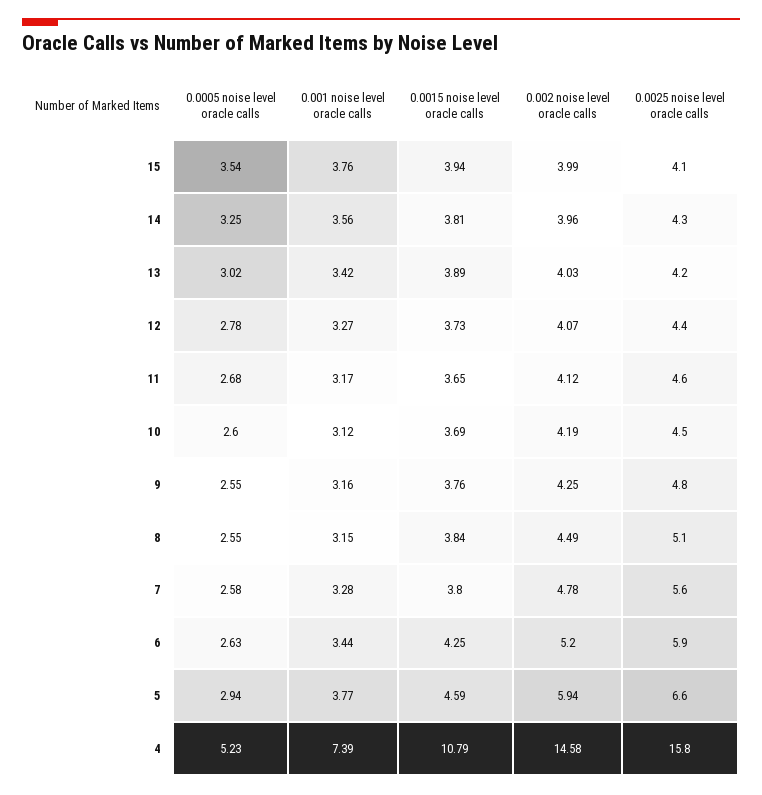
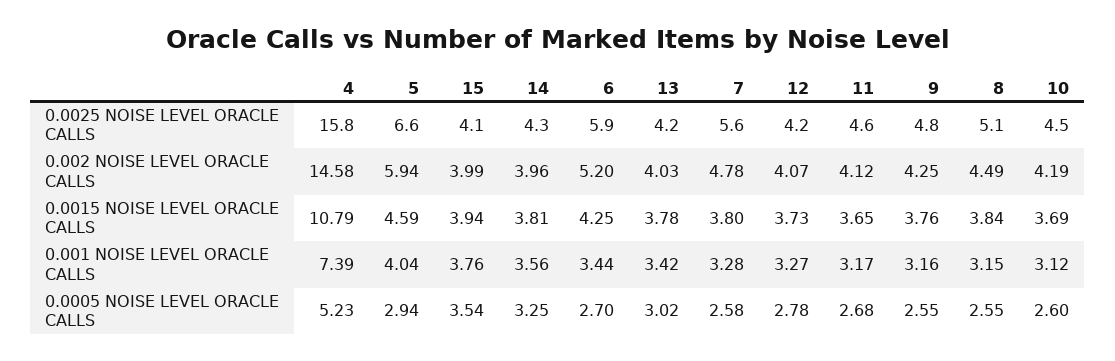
  {
    "0.0005 noise level oracle calls": {
      "15": 3.54,
      "14": 3.25,
      "13": 3.02,
      "12": 2.78,
      "11": 2.68,
      "10": 2.6,
      "9": 2.55,
      "8": 2.55,
      "7": 2.58,
-     "6": 2.63,
+     "6": 2.7,
      "5": 2.94,
      "4": 5.23
    },
    "0.001 noise level oracle calls": {
      "15": 3.76,
      "14": 3.56,
      "13": 3.42,
      "12": 3.27,
      "11": 3.17,
      "10": 3.12,
      "9": 3.16,
      "8": 3.15,
      "7": 3.28,
      "6": 3.44,
-     "5": 3.77,
+     "5": 4.04,
      "4": 7.39
    },
    "0.0015 noise level oracle calls": {
      "15": 3.94,
      "14": 3.81,
-     "13": 3.89,
+     "13": 3.78,
      "12": 3.73,
      "11": 3.65,
      "10": 3.69,
      "9": 3.76,
      "8": 3.84,
      "7": 3.8,
      "6": 4.25,
      "5": 4.59,
      "4": 10.79
    },
    "0.002 noise level oracle calls": {
      "15": 3.99,
      "14": 3.96,
      "13": 4.03,
      "12": 4.07,
      "11": 4.12,
      "10": 4.19,
      "9": 4.25,
      "8": 4.49,
      "7": 4.78,
      "6": 5.2,
      "5": 5.94,
      "4": 14.58
    },
    "0.0025 noise level oracle calls": {
      "15": 4.1,
      "14": 4.3,
      "13": 4.2,
-     "12": 4.4,
+     "12": 4.2,
      "11": 4.6,
      "10": 4.5,
      "9": 4.8,
      "8": 5.1,
      "7": 5.6,
      "6": 5.9,
      "5": 6.6,
      "4": 15.8
    }
  }

